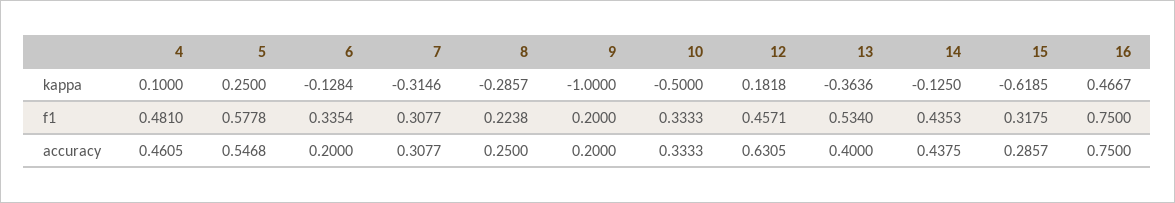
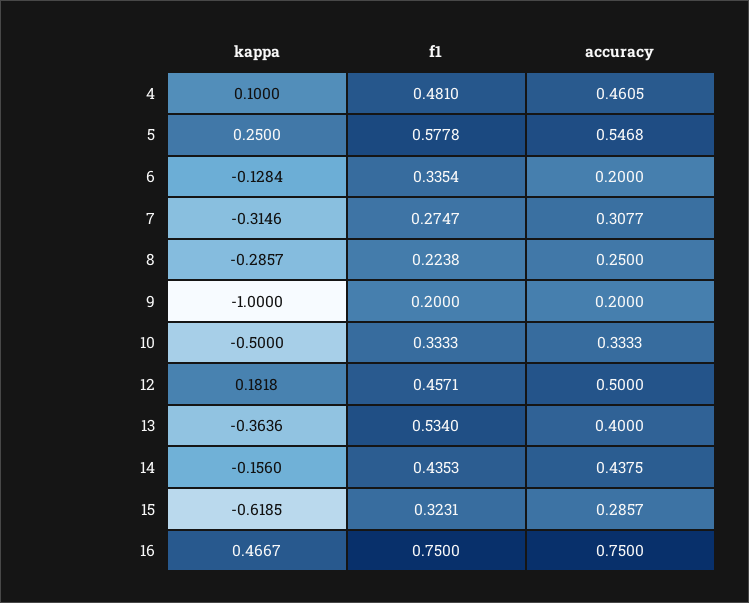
  {
    "4": {
      "kappa": 0.1,
      "f1": 0.481,
      "accuracy": 0.4605
    },
    "5": {
      "kappa": 0.25,
      "f1": 0.5778,
      "accuracy": 0.5468
    },
    "6": {
      "kappa": -0.1284,
      "f1": 0.3354,
      "accuracy": 0.2
    },
    "7": {
      "kappa": -0.3146,
-     "f1": 0.3077,
+     "f1": 0.2747,
      "accuracy": 0.3077
    },
    "8": {
      "kappa": -0.2857,
      "f1": 0.2238,
      "accuracy": 0.25
    },
    "9": {
      "kappa": -1,
      "f1": 0.2,
      "accuracy": 0.2
    },
    "10": {
      "kappa": -0.5,
      "f1": 0.3333,
      "accuracy": 0.3333
    },
    "12": {
      "kappa": 0.1818,
      "f1": 0.4571,
-     "accuracy": 0.6305
+     "accuracy": 0.5
    },
    "13": {
      "kappa": -0.3636,
      "f1": 0.534,
      "accuracy": 0.4
    },
    "14": {
-     "kappa": -0.125,
+     "kappa": -0.156,
      "f1": 0.4353,
      "accuracy": 0.4375
    },
    "15": {
      "kappa": -0.6185,
-     "f1": 0.3175,
+     "f1": 0.3231,
      "accuracy": 0.2857
    },
    "16": {
      "kappa": 0.4667,
      "f1": 0.75,
      "accuracy": 0.75
    }
  }

